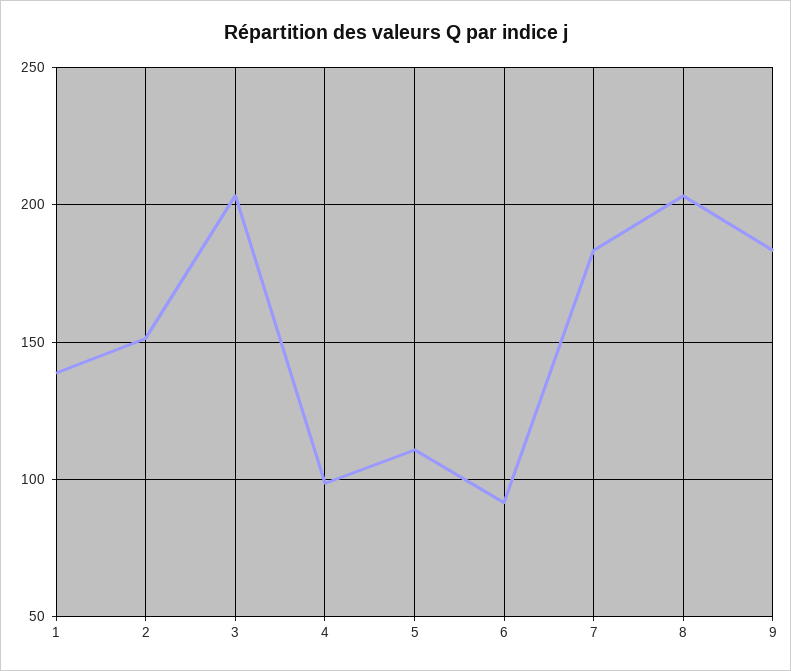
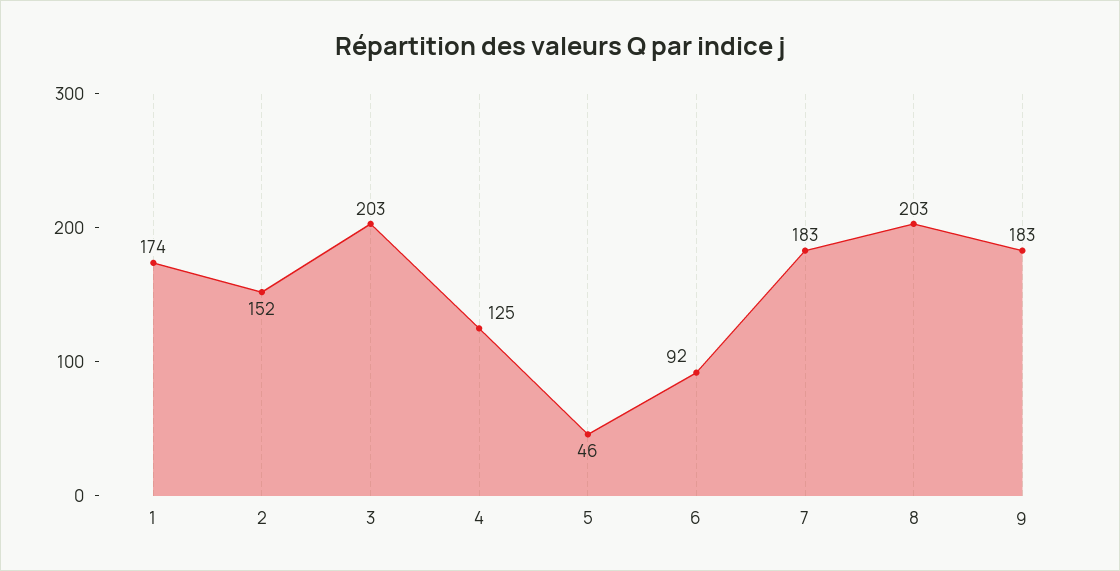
  {
-   "1": 140,
+   "1": 174,
    "2": 152,
    "3": 203,
-   "4": 100,
+   "4": 125,
-   "5": 110,
+   "5": 46,
    "6": 92,
    "7": 183,
    "8": 203,
    "9": 183
  }

